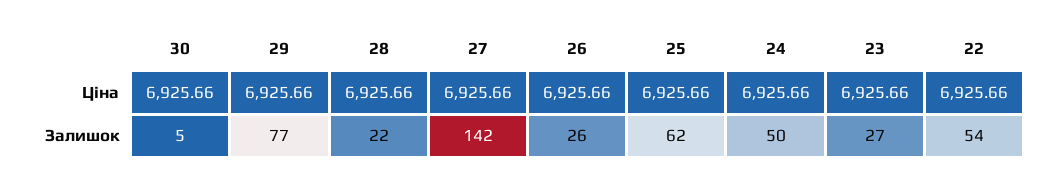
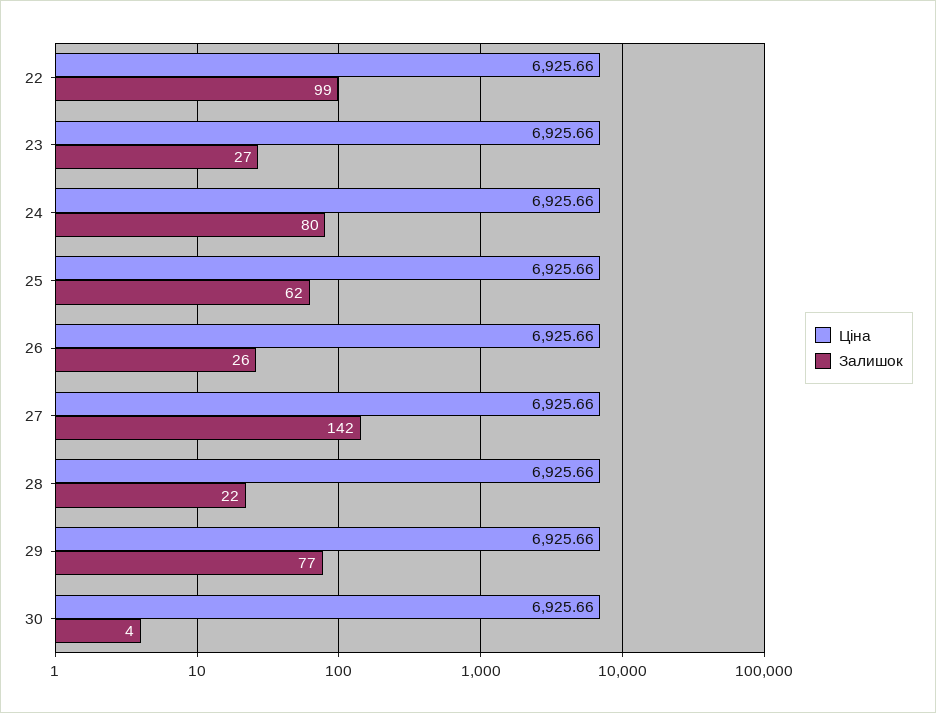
  {
    "Ціна": {
      "30": 6925.66,
      "29": 6925.66,
      "28": 6925.66,
      "27": 6925.66,
      "26": 6925.66,
      "25": 6925.66,
      "24": 6925.66,
      "23": 6925.66,
      "22": 6925.66
    },
    "Залишок": {
-     "30": 5,
+     "30": 4,
      "29": 77,
      "28": 22,
      "27": 142,
      "26": 26,
      "25": 62,
-     "24": 50,
+     "24": 80,
      "23": 27,
-     "22": 54
+     "22": 99
    }
  }

